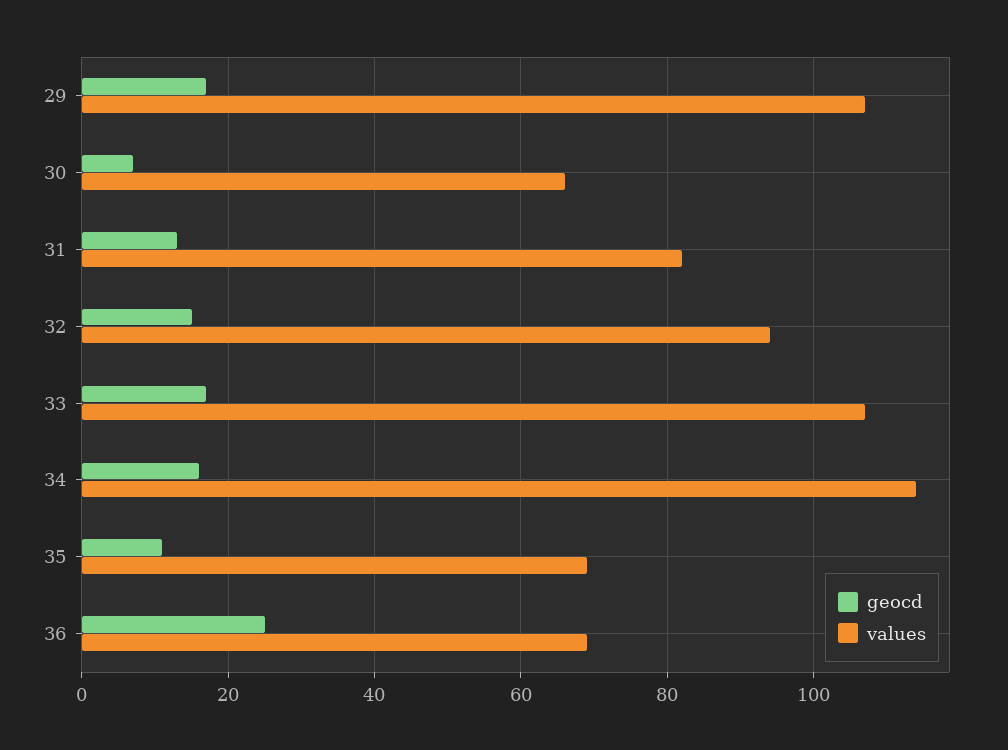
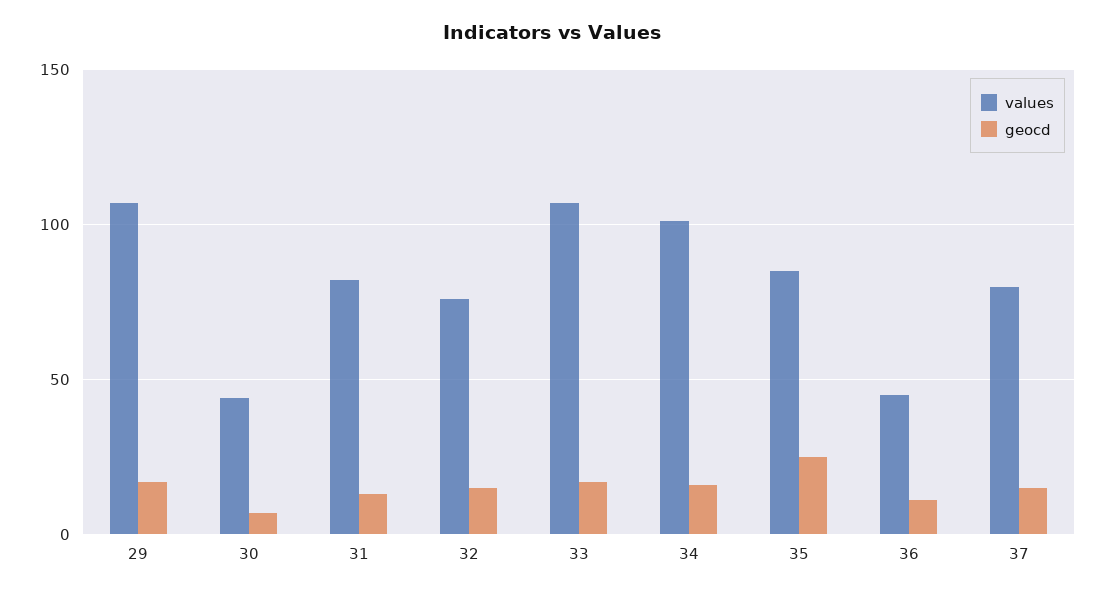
  {
    "geocd": {
      "29": 15,
      "30": 5,
      "31": 15,
      "32": 15,
      "33": 15,
      "34": 15,
-     "35": 10,
+     "35": 25,
-     "36": 25
+     "36": 10,
+     "37": 15
    },
    "values": {
      "29": 105,
-     "30": 65,
+     "30": 45,
      "31": 80,
-     "32": 95,
+     "32": 75,
      "33": 105,
-     "34": 115,
+     "34": 100,
-     "35": 70,
+     "35": 85,
-     "36": 70
+     "36": 45,
+     "37": 80
    }
  }

